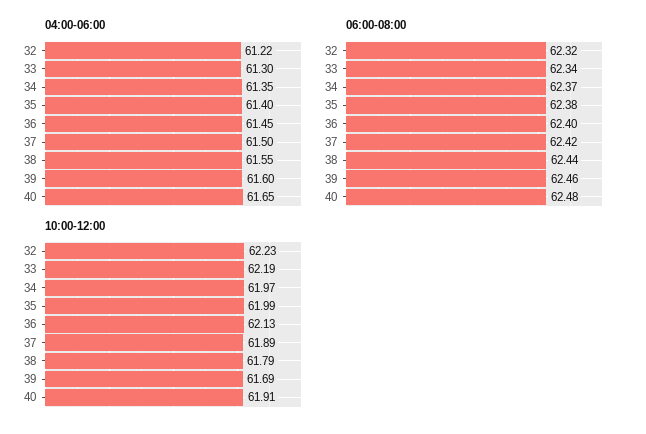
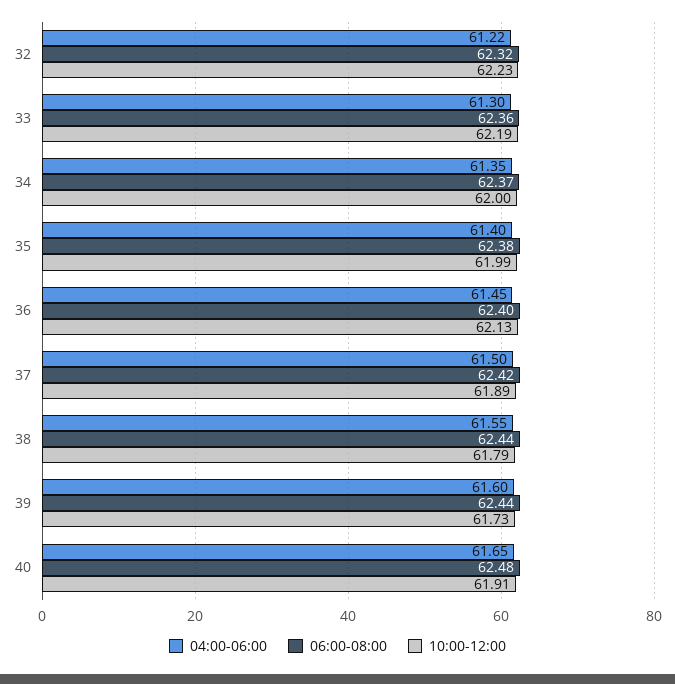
  {
    "04:00-06:00": {
      "32": 61.22,
      "33": 61.3,
      "34": 61.35,
      "35": 61.4,
      "36": 61.45,
      "37": 61.5,
      "38": 61.55,
      "39": 61.6,
      "40": 61.65
    },
    "06:00-08:00": {
      "32": 62.32,
-     "33": 62.34,
+     "33": 62.36,
      "34": 62.37,
      "35": 62.38,
      "36": 62.4,
      "37": 62.42,
      "38": 62.44,
-     "39": 62.46,
+     "39": 62.44,
      "40": 62.48
    },
    "10:00-12:00": {
      "32": 62.23,
      "33": 62.19,
-     "34": 61.97,
+     "34": 62,
      "35": 61.99,
      "36": 62.13,
      "37": 61.89,
      "38": 61.79,
-     "39": 61.69,
+     "39": 61.73,
      "40": 61.91
    }
  }

